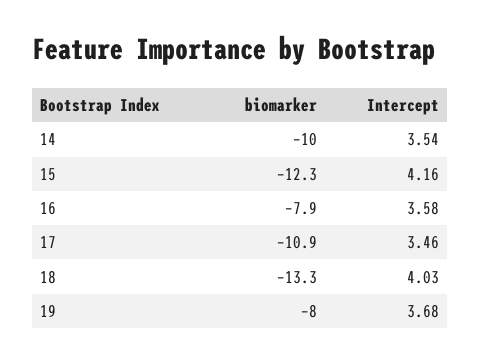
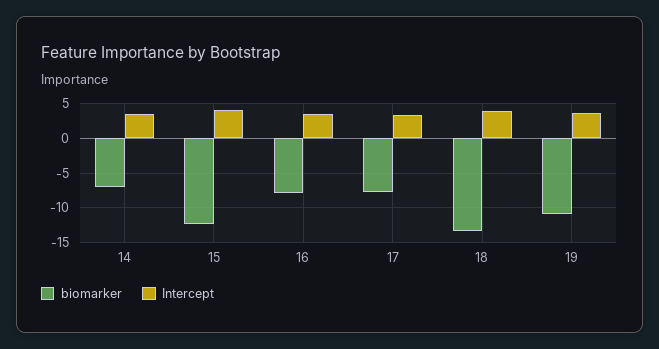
  {
    "biomarker": {
-     "14": -10,
+     "14": -7,
      "15": -12.3,
      "16": -7.9,
-     "17": -10.9,
+     "17": -8,
      "18": -13.3,
-     "19": -8
+     "19": -11
    },
    "Intercept": {
      "14": 3.54,
      "15": 4.16,
      "16": 3.58,
      "17": 3.46,
      "18": 4.03,
      "19": 3.68
    }
  }

